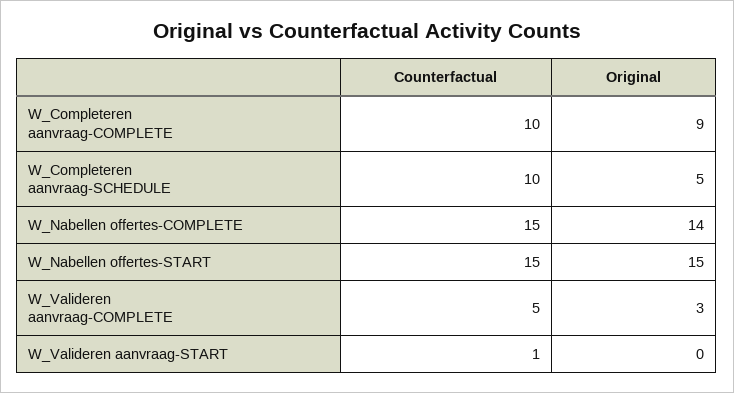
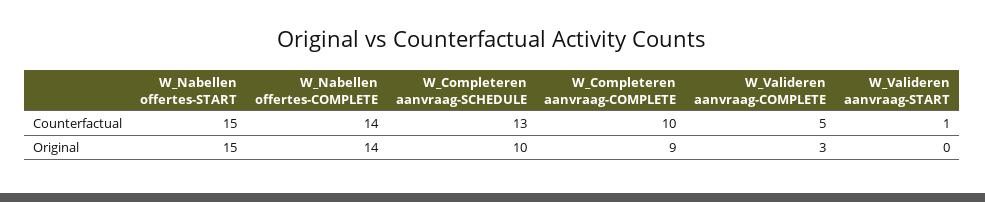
  {
    "Counterfactual": {
      "W_Completeren aanvraag-COMPLETE": 10,
-     "W_Completeren aanvraag-SCHEDULE": 10,
+     "W_Completeren aanvraag-SCHEDULE": 13,
-     "W_Nabellen offertes-COMPLETE": 15,
+     "W_Nabellen offertes-COMPLETE": 14,
      "W_Nabellen offertes-START": 15,
      "W_Valideren aanvraag-COMPLETE": 5,
      "W_Valideren aanvraag-START": 1
    },
    "Original": {
      "W_Completeren aanvraag-COMPLETE": 9,
-     "W_Completeren aanvraag-SCHEDULE": 5,
+     "W_Completeren aanvraag-SCHEDULE": 10,
      "W_Nabellen offertes-COMPLETE": 14,
      "W_Nabellen offertes-START": 15,
      "W_Valideren aanvraag-COMPLETE": 3,
      "W_Valideren aanvraag-START": 0
    }
  }

